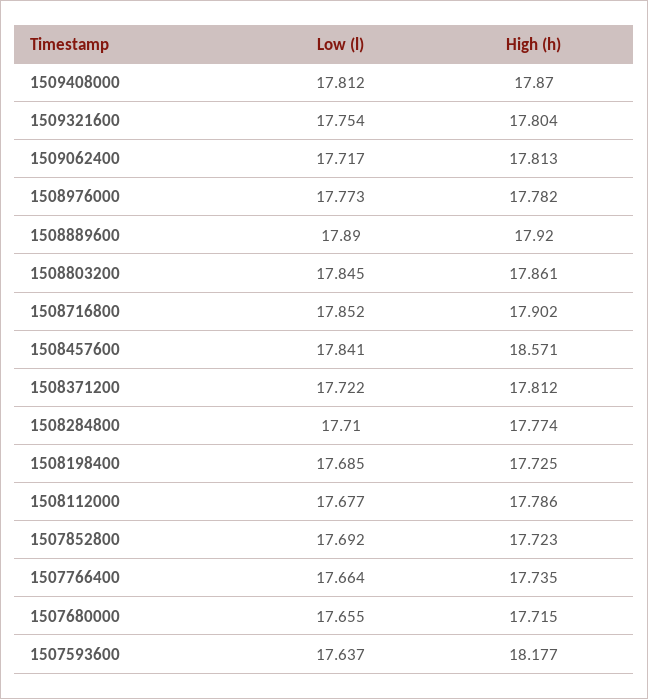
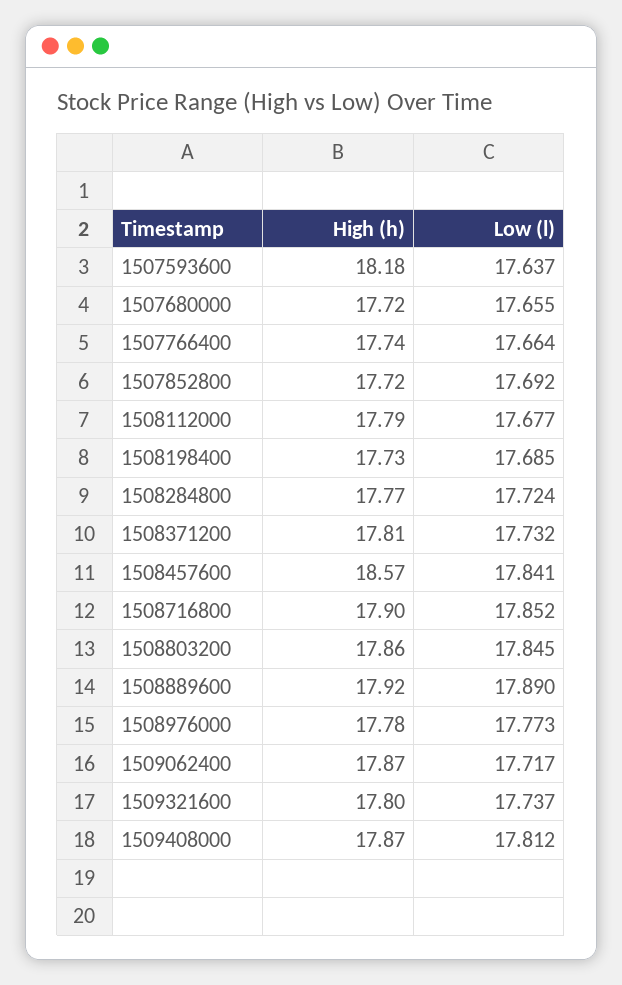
  {
    "Low (l)": {
      "1509408000": 17.812,
-     "1509321600": 17.754,
+     "1509321600": 17.737,
      "1509062400": 17.717,
      "1508976000": 17.773,
      "1508889600": 17.89,
      "1508803200": 17.845,
      "1508716800": 17.852,
      "1508457600": 17.841,
-     "1508371200": 17.722,
+     "1508371200": 17.732,
-     "1508284800": 17.71,
+     "1508284800": 17.724,
      "1508198400": 17.685,
      "1508112000": 17.677,
      "1507852800": 17.692,
      "1507766400": 17.664,
      "1507680000": 17.655,
      "1507593600": 17.637
    },
    "High (h)": {
      "1509408000": 17.87,
      "1509321600": 17.804,
-     "1509062400": 17.813,
+     "1509062400": 17.87,
      "1508976000": 17.782,
      "1508889600": 17.92,
      "1508803200": 17.861,
      "1508716800": 17.902,
      "1508457600": 18.571,
      "1508371200": 17.812,
      "1508284800": 17.774,
      "1508198400": 17.725,
      "1508112000": 17.786,
      "1507852800": 17.723,
      "1507766400": 17.735,
      "1507680000": 17.715,
      "1507593600": 18.177
    }
  }

